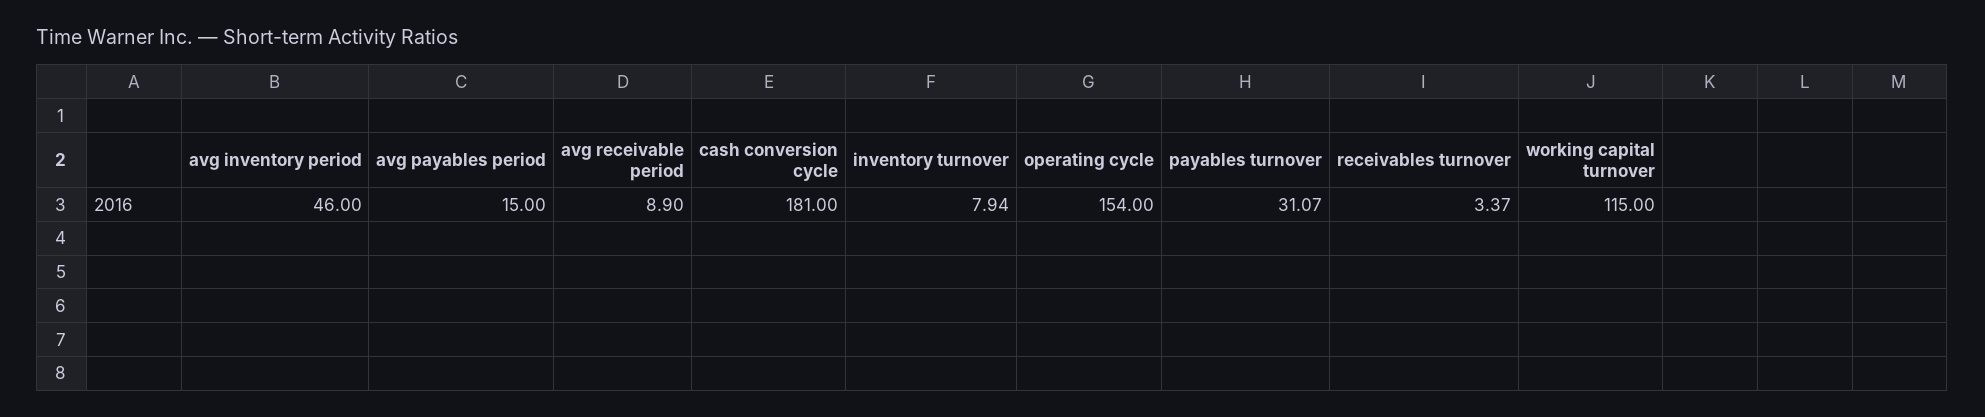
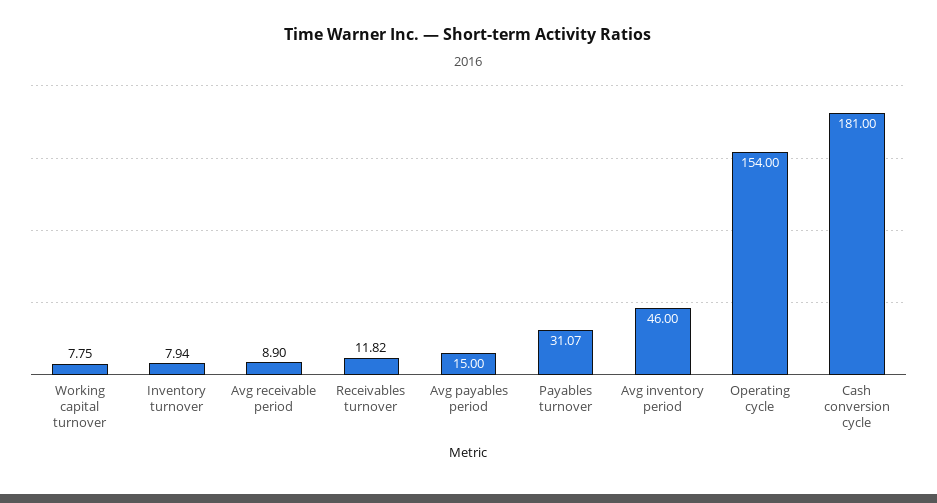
  {
    "avg inventory period": 46,
    "avg payables period": 15,
    "avg receivable period": 8.9,
    "cash conversion cycle": 181,
    "inventory turnover": 7.94,
    "operating cycle": 154,
    "payables turnover": 31.07,
-   "receivables turnover": 3.37,
+   "receivables turnover": 11.82,
-   "working capital turnover": 115
+   "working capital turnover": 7.75
  }

